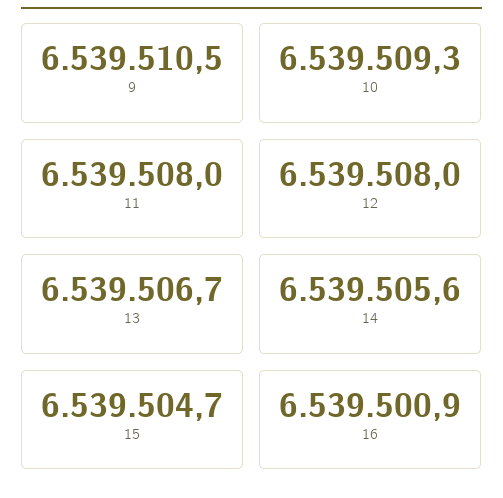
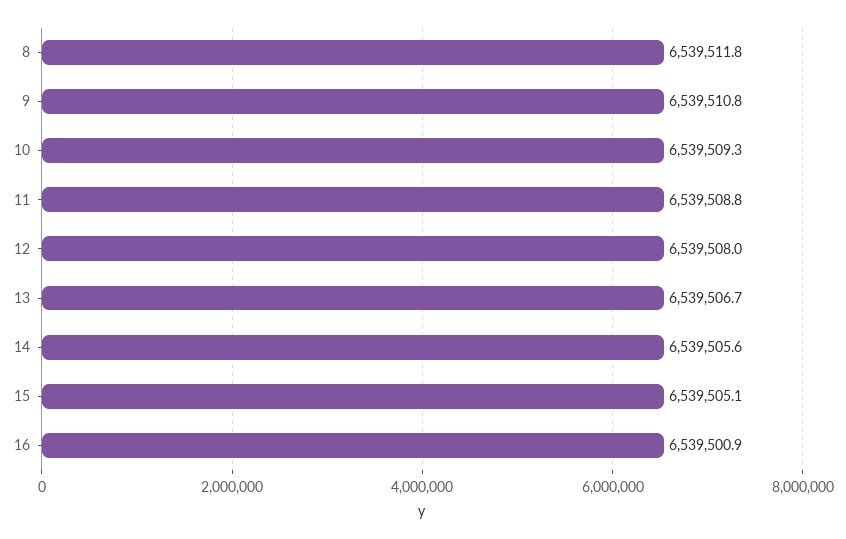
  {
-   "9": 6539510.5,
+   "9": 6539510.8,
    "10": 6539509.3,
-   "11": 6539508,
+   "11": 6539508.8,
    "12": 6539508,
    "13": 6539506.7,
    "14": 6539505.6,
-   "15": 6539504.7,
+   "15": 6539505.1,
-   "16": 6539500.9
+   "16": 6539500.9,
+   "8": 6539511.8
  }

